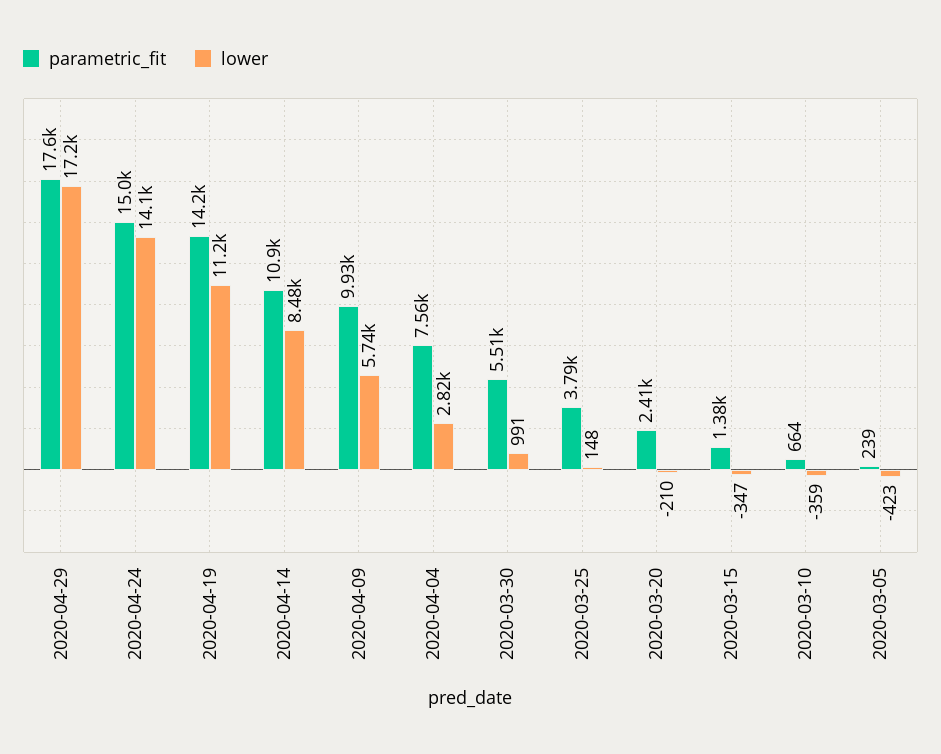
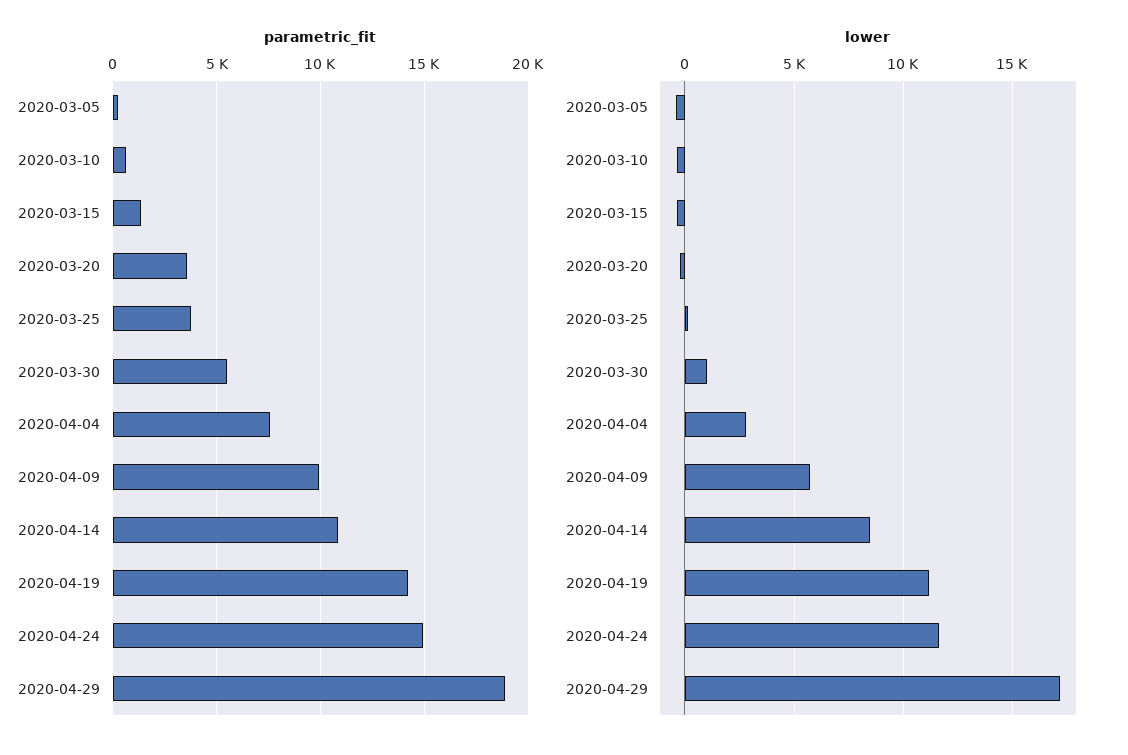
  {
    "parametric_fit": {
-     "2020-04-29": 17600,
+     "2020-04-29": 19000,
      "2020-04-24": 15000,
      "2020-04-19": 14200,
      "2020-04-14": 10900,
      "2020-04-09": 9930,
      "2020-04-04": 7560,
      "2020-03-30": 5510,
      "2020-03-25": 3790,
-     "2020-03-20": 2410,
+     "2020-03-20": 3500,
      "2020-03-15": 1380,
      "2020-03-10": 664,
      "2020-03-05": 239
    },
    "lower": {
      "2020-04-29": 17200,
-     "2020-04-24": 14100,
+     "2020-04-24": 11500,
      "2020-04-19": 11200,
      "2020-04-14": 8480,
      "2020-04-09": 5740,
      "2020-04-04": 2820,
      "2020-03-30": 991,
      "2020-03-25": 148,
      "2020-03-20": -210,
      "2020-03-15": -347,
      "2020-03-10": -359,
      "2020-03-05": -423
    }
  }

